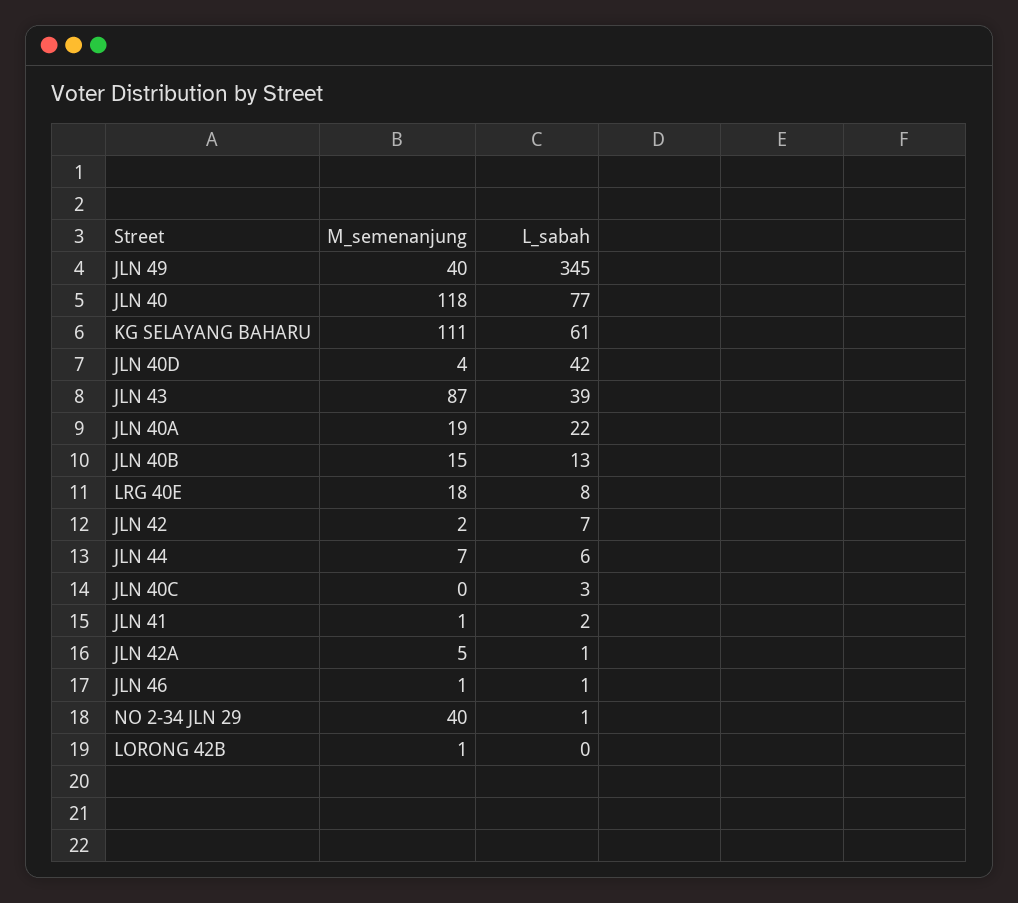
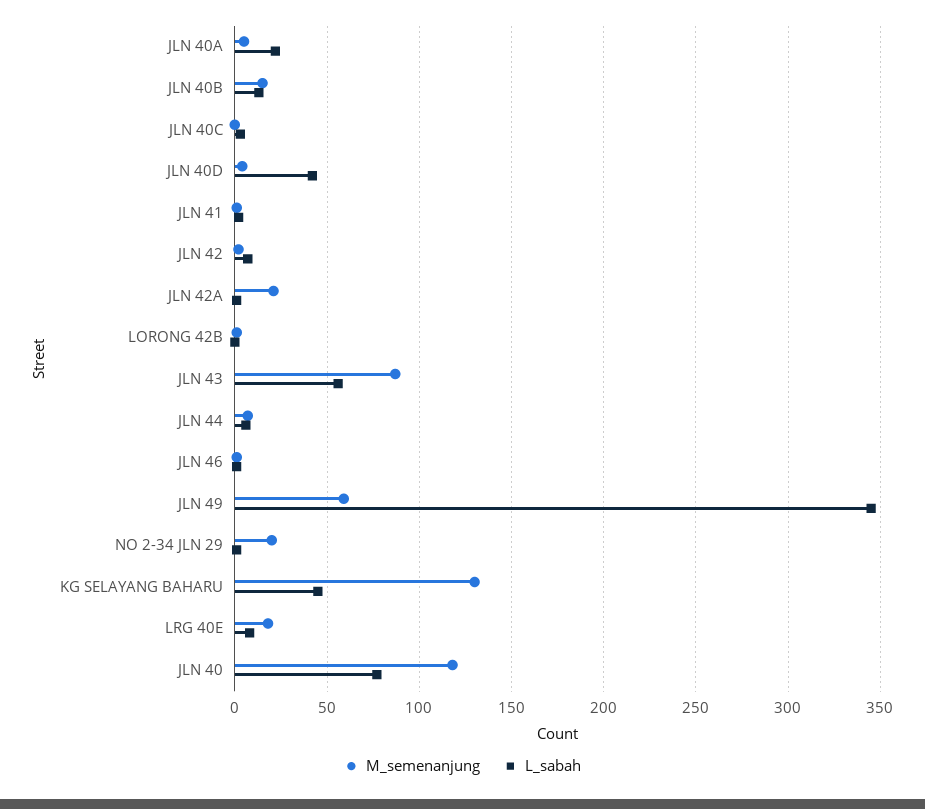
  {
    "M_semenanjung": {
-     "JLN 49": 40,
+     "JLN 49": 60,
      "JLN 40": 118,
-     "KG SELAYANG BAHARU": 111,
+     "KG SELAYANG BAHARU": 130,
      "JLN 40D": 4,
      "JLN 43": 87,
-     "JLN 40A": 19,
+     "JLN 40A": 5,
      "JLN 40B": 15,
      "LRG 40E": 18,
      "JLN 42": 2,
      "JLN 44": 7,
      "JLN 40C": 0,
      "JLN 41": 1,
-     "JLN 42A": 5,
+     "JLN 42A": 20,
      "JLN 46": 1,
-     "NO 2-34 JLN 29": 40,
+     "NO 2-34 JLN 29": 20,
      "LORONG 42B": 1
    },
    "L_sabah": {
      "JLN 49": 345,
      "JLN 40": 77,
-     "KG SELAYANG BAHARU": 61,
+     "KG SELAYANG BAHARU": 45,
      "JLN 40D": 42,
-     "JLN 43": 39,
+     "JLN 43": 55,
      "JLN 40A": 22,
      "JLN 40B": 13,
      "LRG 40E": 8,
      "JLN 42": 7,
      "JLN 44": 6,
      "JLN 40C": 3,
      "JLN 41": 2,
      "JLN 42A": 1,
      "JLN 46": 1,
      "NO 2-34 JLN 29": 1,
      "LORONG 42B": 0
    }
  }

